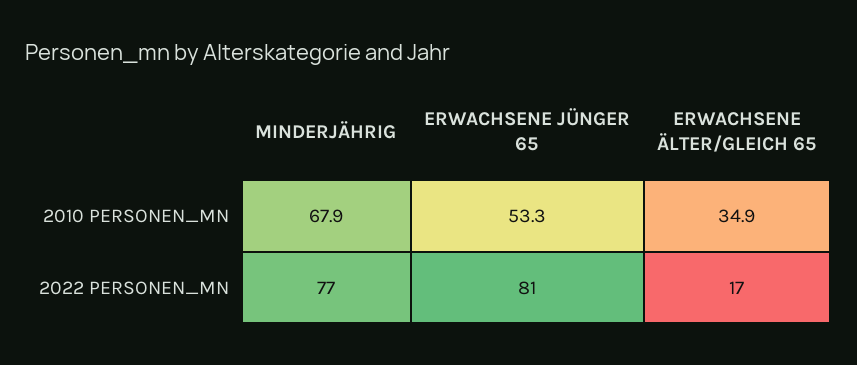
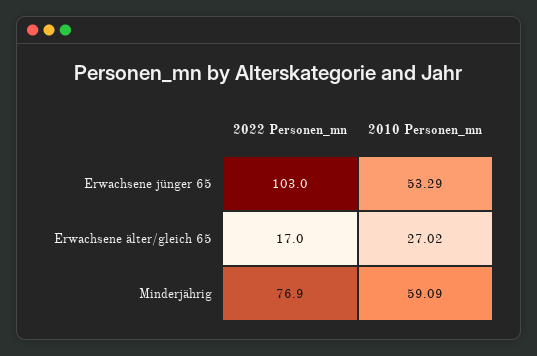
  {
    "MINDERJÄHRIG": {
-     "2010 PERSONEN_MN": 67.9,
+     "2010 PERSONEN_MN": 59.09,
      "2022 PERSONEN_MN": 76.9
    },
    "ERWACHSENE JÜNGER 65": {
      "2010 PERSONEN_MN": 53.29,
-     "2022 PERSONEN_MN": 81
+     "2022 PERSONEN_MN": 103
    },
    "ERWACHSENE ÄLTER/GLEICH 65": {
-     "2010 PERSONEN_MN": 34.9,
+     "2010 PERSONEN_MN": 27.02,
      "2022 PERSONEN_MN": 17
    }
  }

